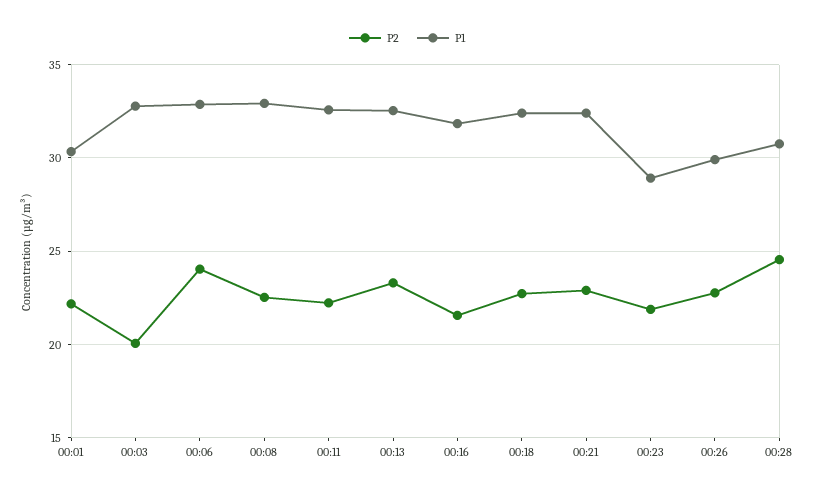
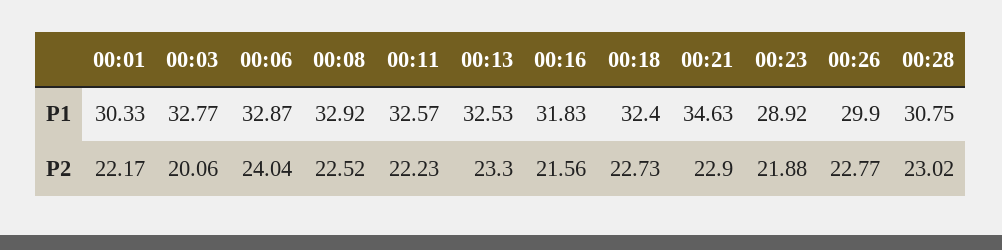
  {
    "P2": {
      "00:01": 22.17,
      "00:03": 20.06,
      "00:06": 24.04,
      "00:08": 22.52,
      "00:11": 22.23,
      "00:13": 23.3,
      "00:16": 21.56,
      "00:18": 22.73,
      "00:21": 22.9,
      "00:23": 21.88,
      "00:26": 22.77,
-     "00:28": 24.5
+     "00:28": 23.02
    },
    "P1": {
      "00:01": 30.33,
      "00:03": 32.77,
      "00:06": 32.87,
      "00:08": 32.92,
      "00:11": 32.57,
      "00:13": 32.53,
      "00:16": 31.83,
      "00:18": 32.4,
-     "00:21": 32.5,
+     "00:21": 34.63,
      "00:23": 28.92,
      "00:26": 29.9,
      "00:28": 30.75
    }
  }

